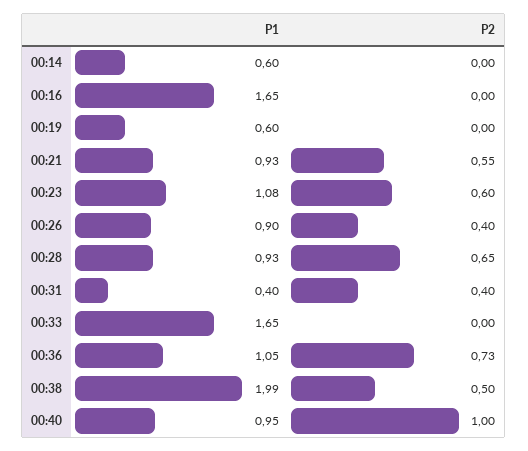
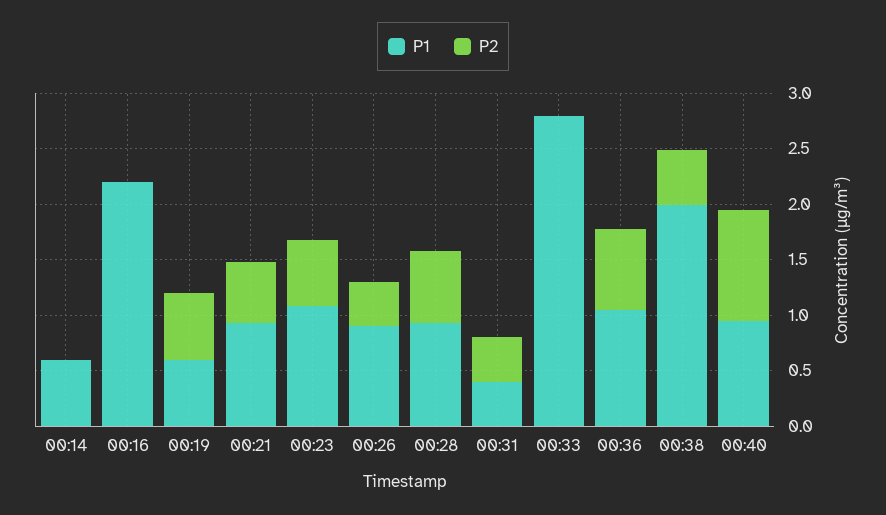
  {
    "P1": {
      "00:14": 0.6,
-     "00:16": 1.65,
+     "00:16": 2.2,
      "00:19": 0.6,
      "00:21": 0.93,
      "00:23": 1.08,
      "00:26": 0.9,
      "00:28": 0.93,
      "00:31": 0.4,
-     "00:33": 1.65,
+     "00:33": 2.8,
      "00:36": 1.05,
      "00:38": 1.99,
      "00:40": 0.95
    },
    "P2": {
      "00:14": 0,
      "00:16": 0,
-     "00:19": 0,
+     "00:19": 0.6,
      "00:21": 0.55,
      "00:23": 0.6,
      "00:26": 0.4,
      "00:28": 0.65,
      "00:31": 0.4,
      "00:33": 0,
      "00:36": 0.73,
      "00:38": 0.5,
      "00:40": 1
    }
  }

